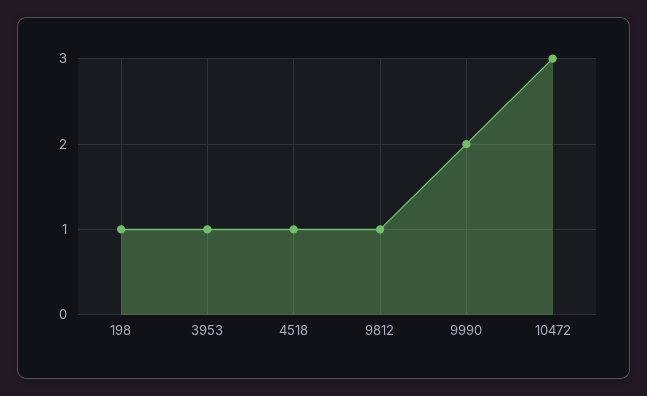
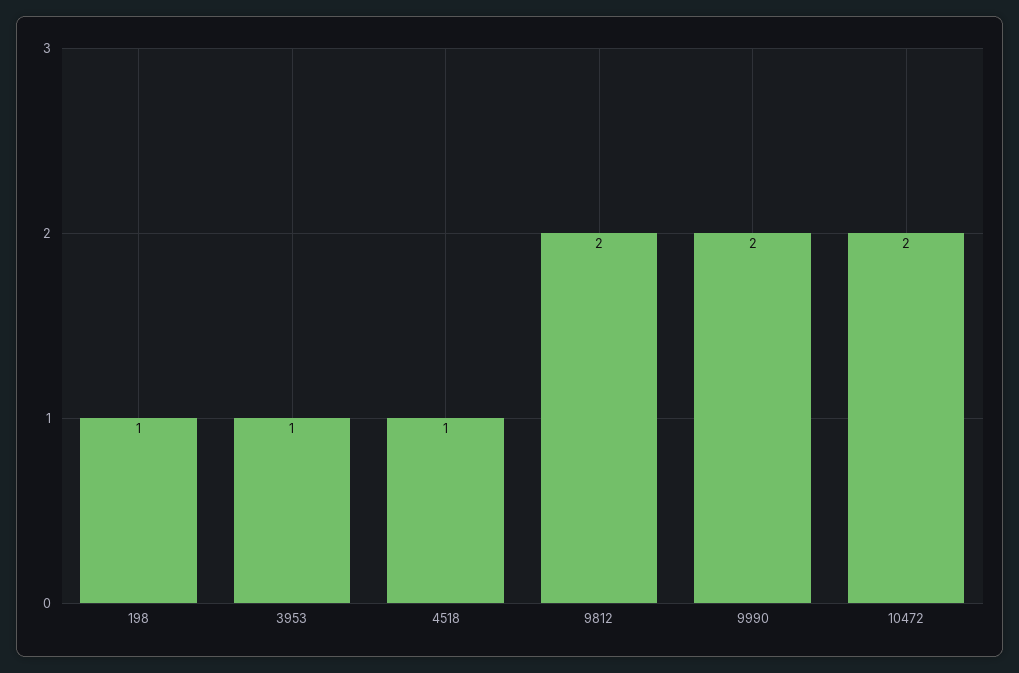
  {
    "198": 1,
    "3953": 1,
    "4518": 1,
-   "9812": 1,
+   "9812": 2,
    "9990": 2,
-   "10472": 3
+   "10472": 2
  }

